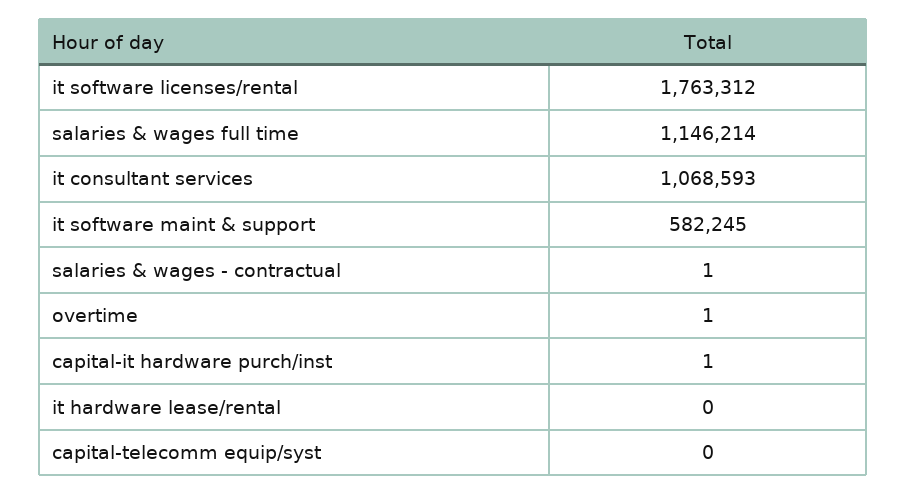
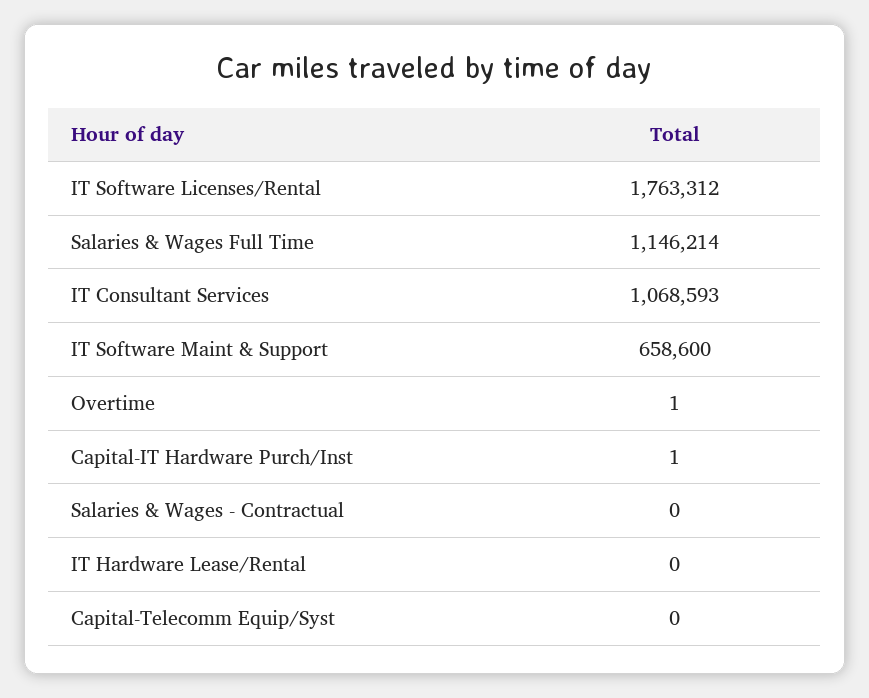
  {
    "it software licenses/rental": 1763312,
    "salaries & wages full time": 1146214,
    "it consultant services": 1068593,
-   "it software maint & support": 582245,
+   "it software maint & support": 658600,
-   "salaries & wages - contractual": 1,
+   "salaries & wages - contractual": 0,
    "overtime": 1,
    "capital-it hardware purch/inst": 1,
    "it hardware lease/rental": 0,
    "capital-telecomm equip/syst": 0
  }

